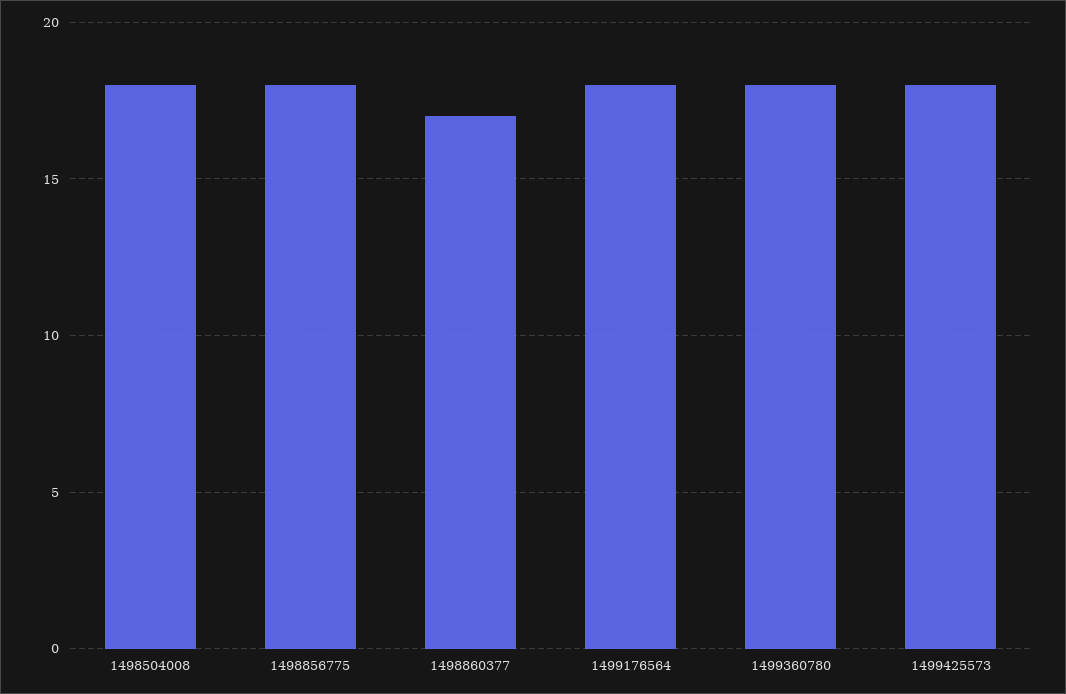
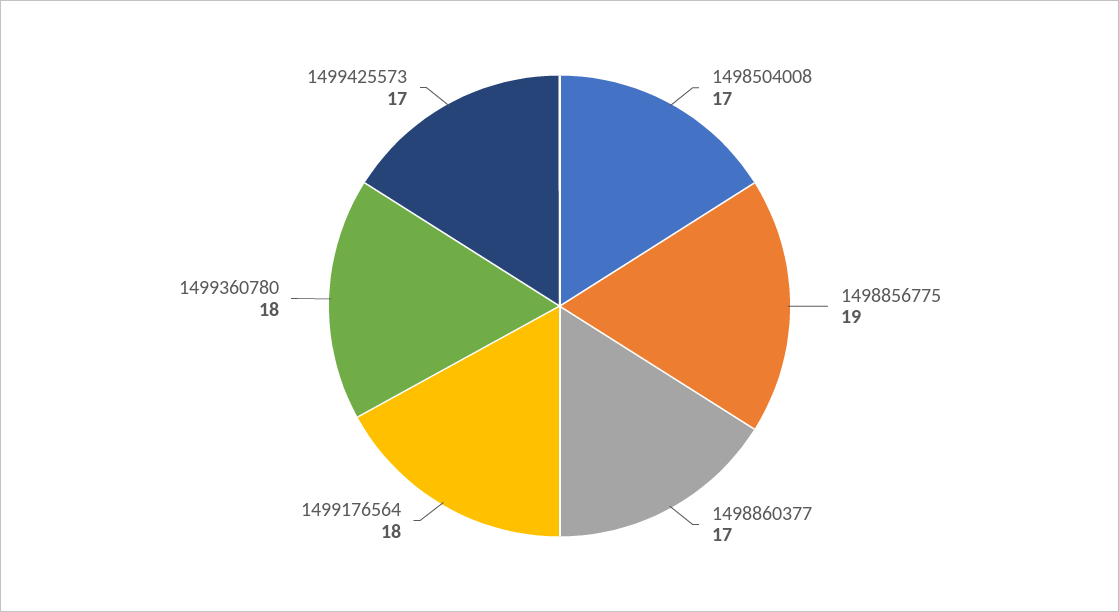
  {
-   "1498504008": 18,
+   "1498504008": 17,
-   "1498856775": 18,
+   "1498856775": 19,
    "1498860377": 17,
    "1499176564": 18,
    "1499360780": 18,
-   "1499425573": 18
+   "1499425573": 17
  }

